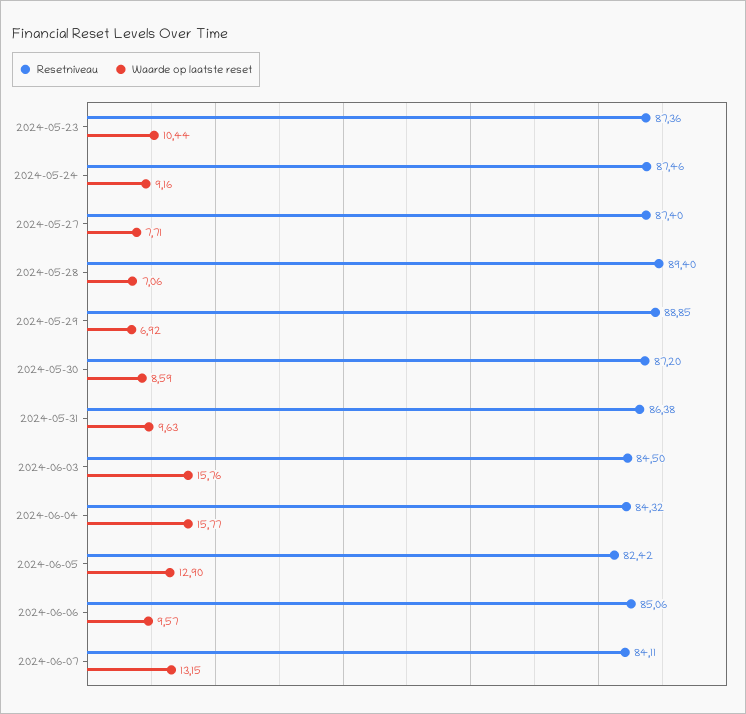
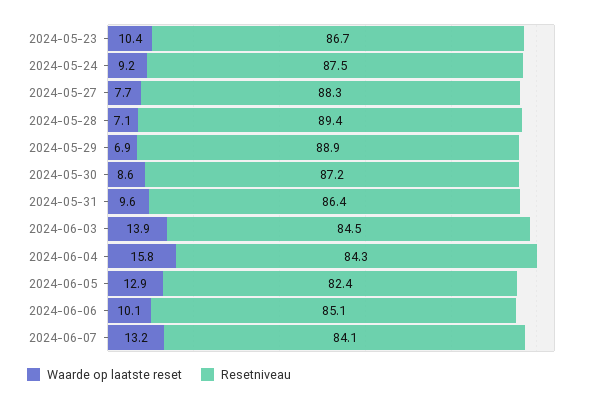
  {
    "Resetniveau": {
-     "2024-05-23": 87.36,
+     "2024-05-23": 86.7,
      "2024-05-24": 87.46,
-     "2024-05-27": 87.4,
+     "2024-05-27": 88.3,
      "2024-05-28": 89.4,
      "2024-05-29": 88.85,
      "2024-05-30": 87.2,
      "2024-05-31": 86.38,
      "2024-06-03": 84.5,
      "2024-06-04": 84.32,
      "2024-06-05": 82.42,
      "2024-06-06": 85.06,
      "2024-06-07": 84.11
    },
    "Waarde op laatste reset": {
      "2024-05-23": 10.44,
      "2024-05-24": 9.16,
      "2024-05-27": 7.71,
      "2024-05-28": 7.06,
      "2024-05-29": 6.92,
      "2024-05-30": 8.59,
      "2024-05-31": 9.63,
-     "2024-06-03": 15.76,
+     "2024-06-03": 13.9,
      "2024-06-04": 15.77,
      "2024-06-05": 12.9,
-     "2024-06-06": 9.57,
+     "2024-06-06": 10.1,
      "2024-06-07": 13.15
    }
  }

